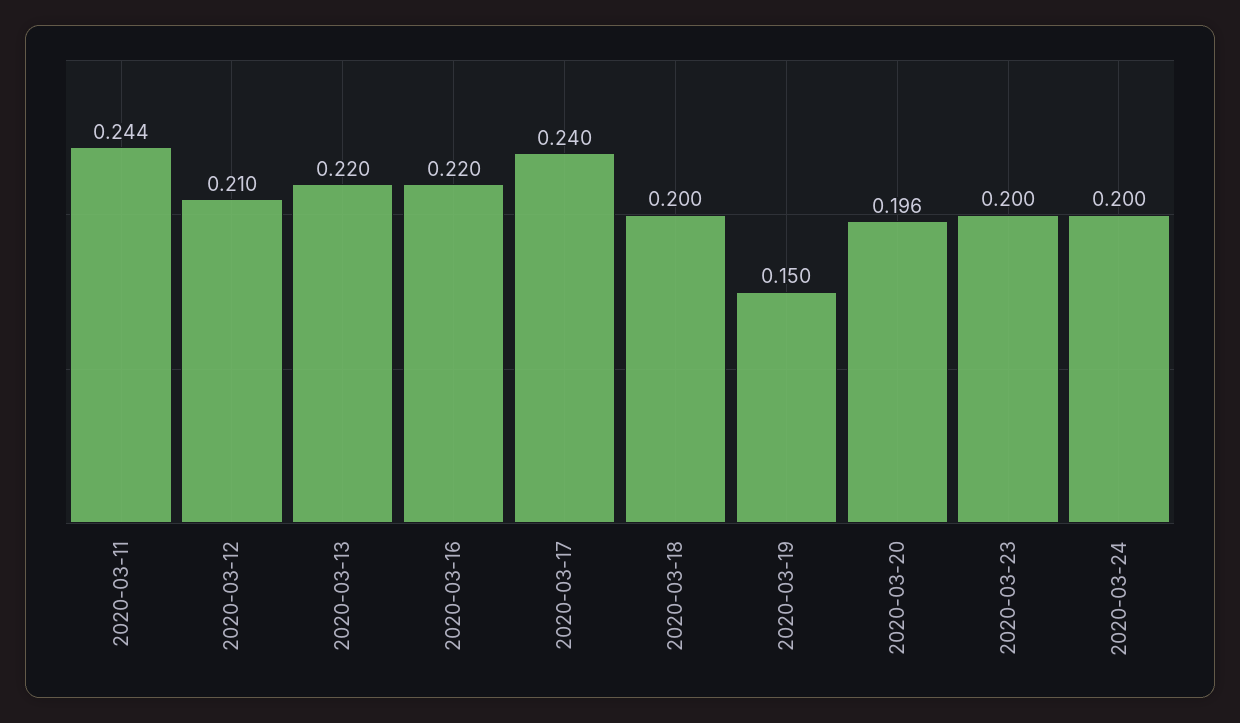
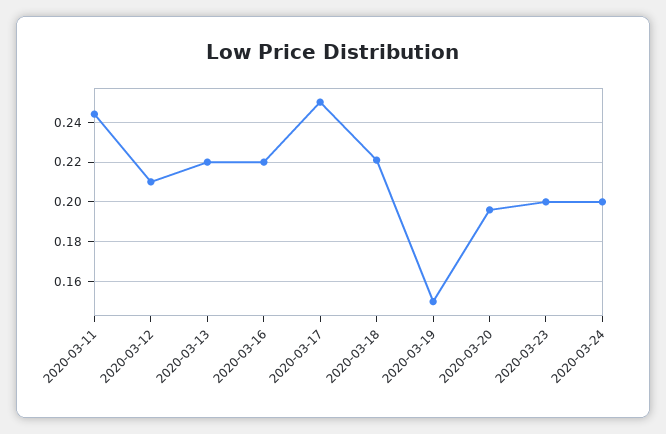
  {
    "2020-03-11": 0.244,
    "2020-03-12": 0.21,
    "2020-03-13": 0.22,
    "2020-03-16": 0.22,
-   "2020-03-17": 0.24,
+   "2020-03-17": 0.25,
-   "2020-03-18": 0.2,
+   "2020-03-18": 0.22,
    "2020-03-19": 0.15,
    "2020-03-20": 0.196,
    "2020-03-23": 0.2,
    "2020-03-24": 0.2
  }

